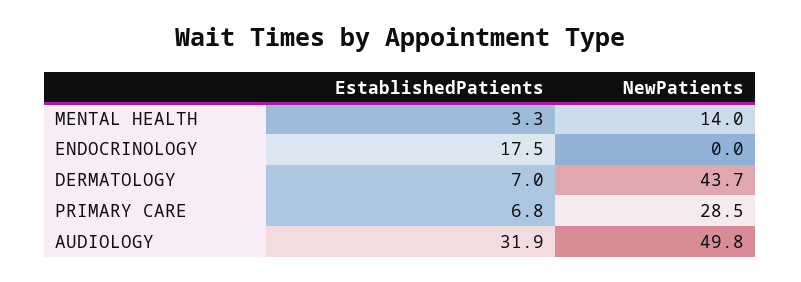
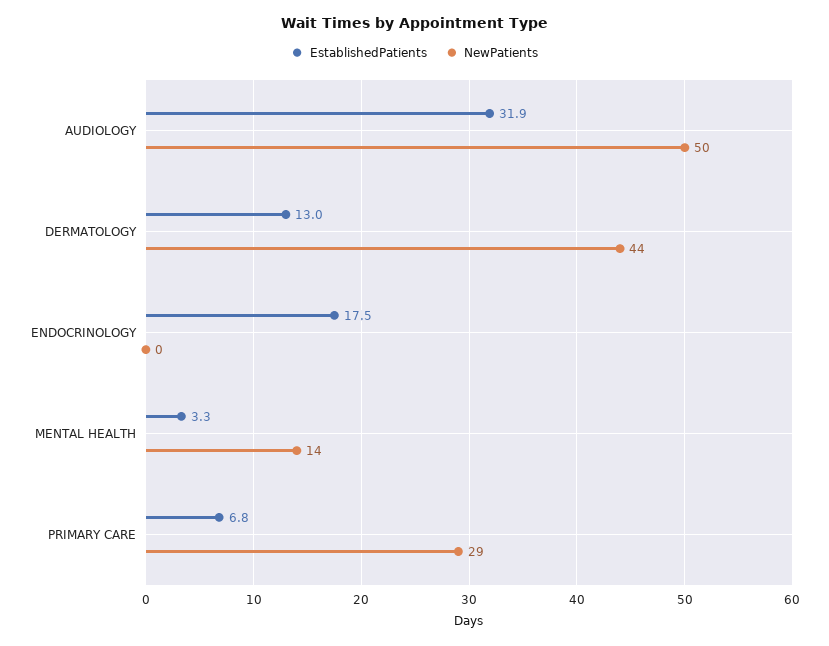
  {
    "EstablishedPatients": {
      "MENTAL HEALTH": 3.3,
      "ENDOCRINOLOGY": 17.5,
-     "DERMATOLOGY": 7,
+     "DERMATOLOGY": 13,
      "PRIMARY CARE": 6.8,
      "AUDIOLOGY": 31.9
    },
    "NewPatients": {
      "MENTAL HEALTH": 14,
      "ENDOCRINOLOGY": 0,
      "DERMATOLOGY": 43.7,
      "PRIMARY CARE": 28.5,
      "AUDIOLOGY": 49.8
    }
  }

